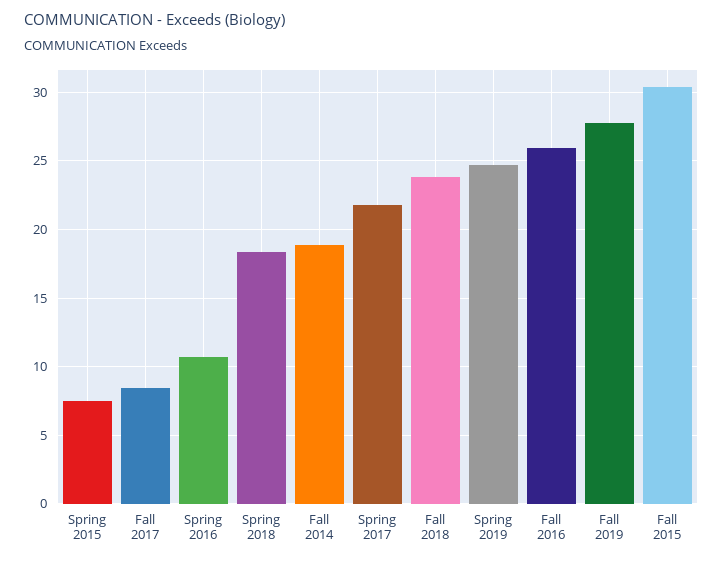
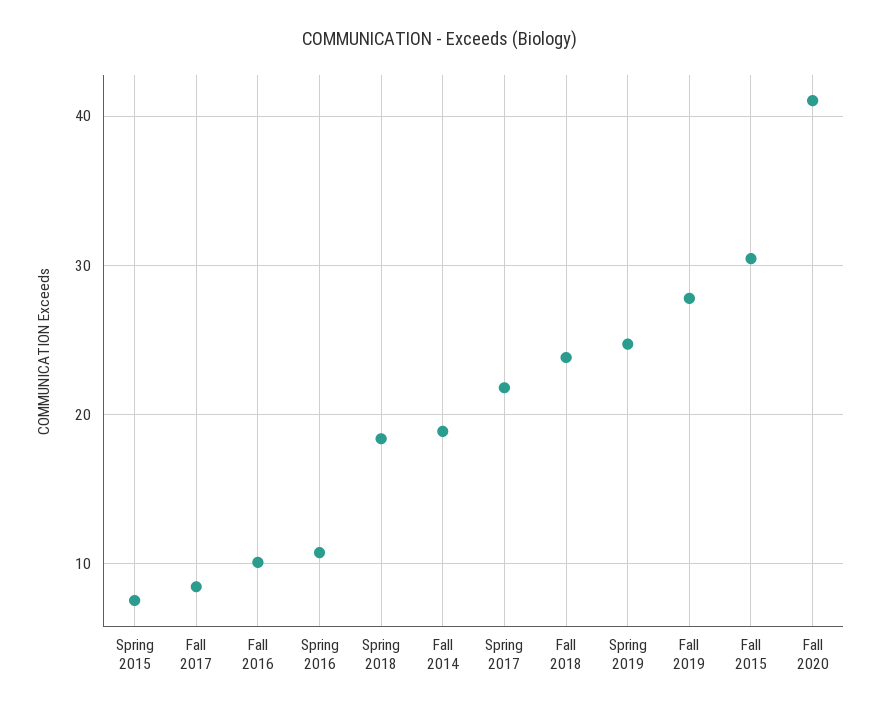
  {
    "Spring 2015": 7.5,
    "Fall 2017": 8.5,
    "Spring 2016": 10.5,
    "Spring 2018": 18.5,
    "Fall 2014": 19,
    "Spring 2017": 22,
    "Fall 2018": 24,
    "Spring 2019": 24.5,
-   "Fall 2016": 26,
+   "Fall 2016": 10,
    "Fall 2019": 28,
-   "Fall 2015": 30.5
+   "Fall 2015": 30.5,
+   "Fall 2020": 41
  }

